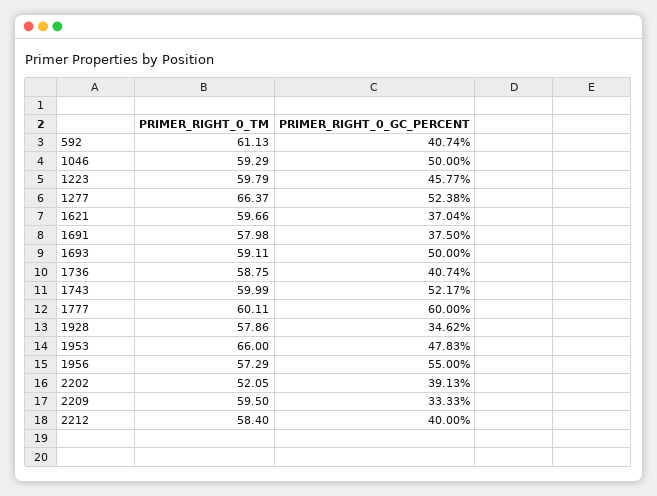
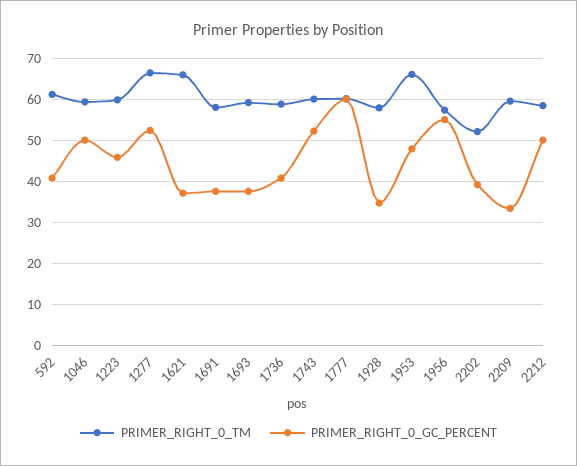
  {
    "PRIMER_RIGHT_0_TM": {
      "592": 61.13,
      "1046": 59.29,
      "1223": 59.79,
      "1277": 66.37,
-     "1621": 59.66,
+     "1621": 66,
      "1691": 57.98,
      "1693": 59.11,
      "1736": 58.75,
      "1743": 59.99,
      "1777": 60.11,
      "1928": 57.86,
      "1953": 66,
      "1956": 57.29,
      "2202": 52.05,
      "2209": 59.5,
      "2212": 58.4
    },
    "PRIMER_RIGHT_0_GC_PERCENT": {
      "592": 40.74,
      "1046": 50,
      "1223": 45.77,
      "1277": 52.38,
      "1621": 37.04,
      "1691": 37.5,
-     "1693": 50,
+     "1693": 38,
      "1736": 40.74,
      "1743": 52.17,
      "1777": 60,
      "1928": 34.62,
      "1953": 47.83,
      "1956": 55,
      "2202": 39.13,
      "2209": 33.33,
-     "2212": 40
+     "2212": 50
    }
  }

